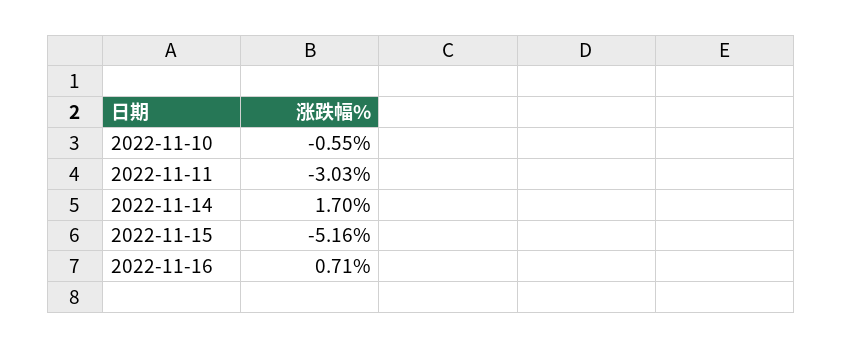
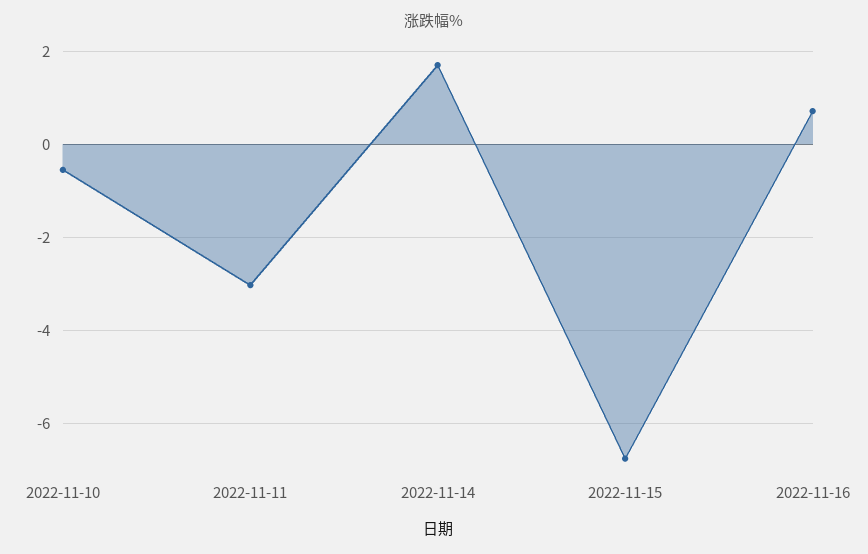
  {
    "2022-11-10": -0.55,
    "2022-11-11": -3.03,
    "2022-11-14": 1.7,
-   "2022-11-15": -5.16,
+   "2022-11-15": -6.8,
    "2022-11-16": 0.71
  }

